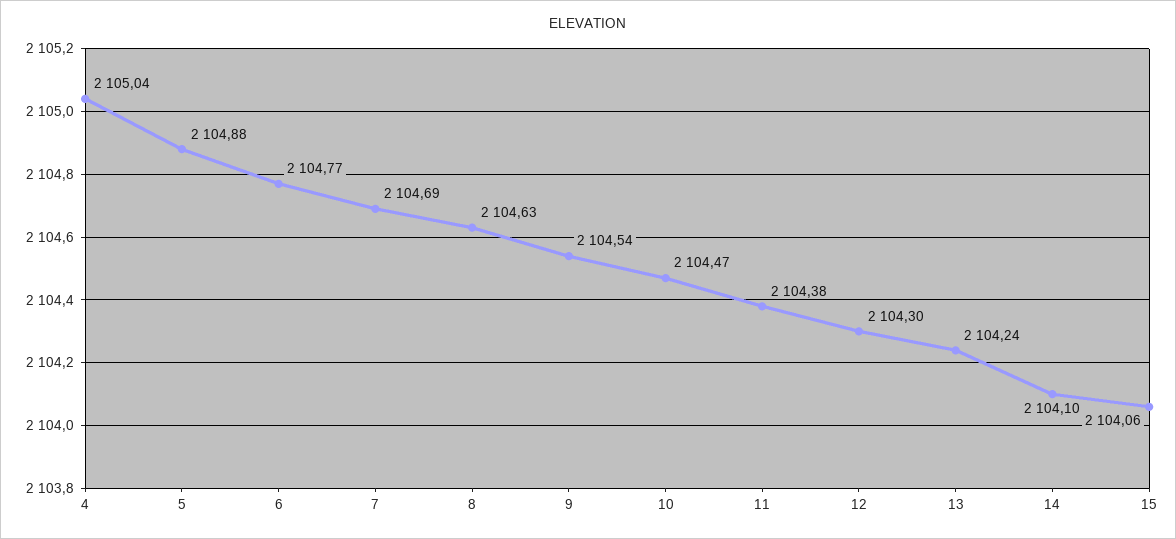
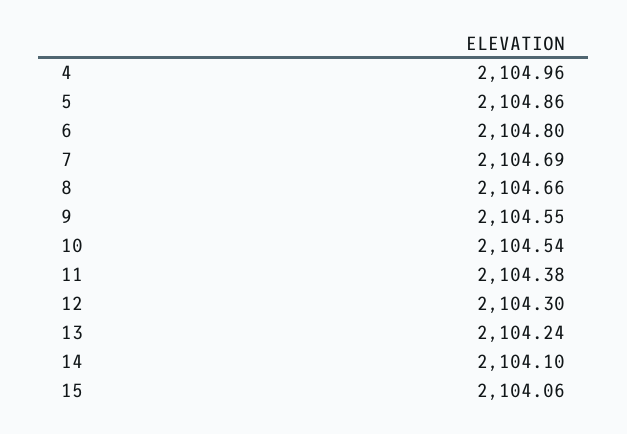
  {
-   "4": 2105.04,
+   "4": 2104.96,
-   "5": 2104.88,
+   "5": 2104.86,
-   "6": 2104.77,
+   "6": 2104.8,
    "7": 2104.69,
-   "8": 2104.63,
+   "8": 2104.66,
-   "9": 2104.54,
+   "9": 2104.55,
-   "10": 2104.47,
+   "10": 2104.54,
    "11": 2104.38,
    "12": 2104.3,
    "13": 2104.24,
    "14": 2104.1,
    "15": 2104.06
  }

